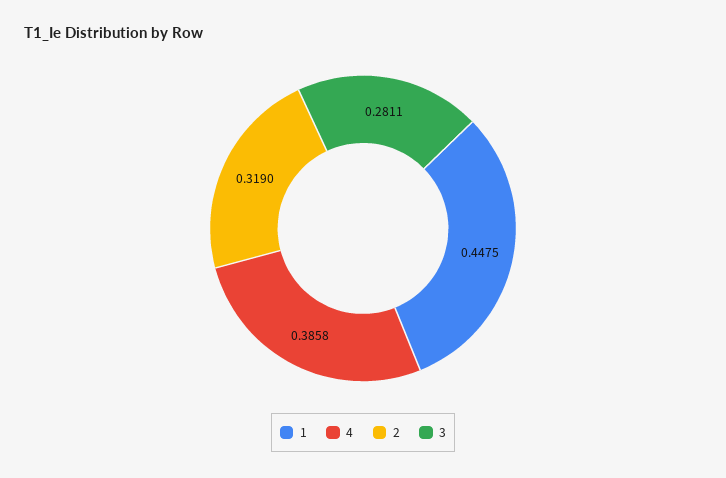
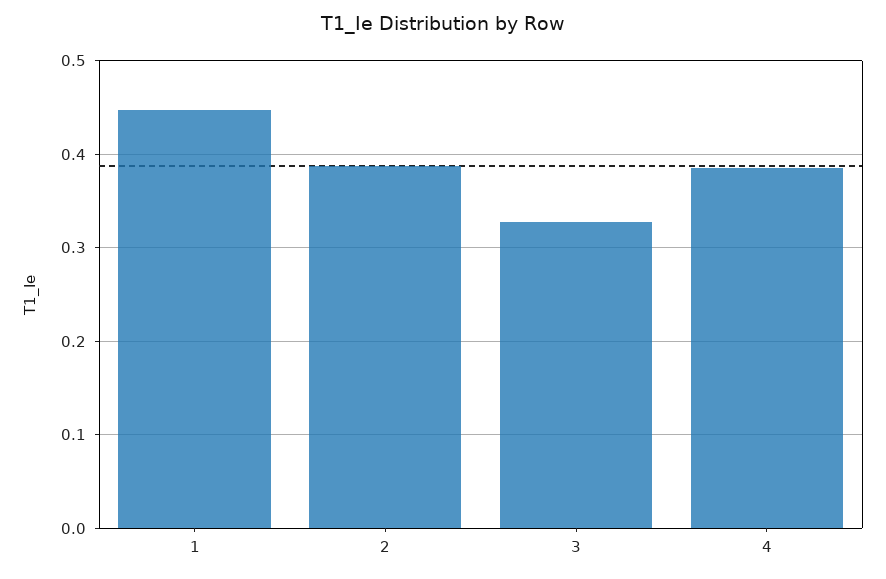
  {
    "1": 0.4475,
    "4": 0.3858,
-   "2": 0.319,
+   "2": 0.39,
-   "3": 0.2811
+   "3": 0.33
  }

